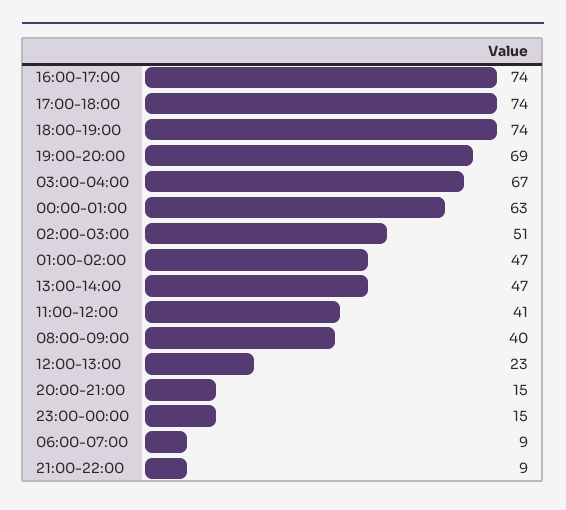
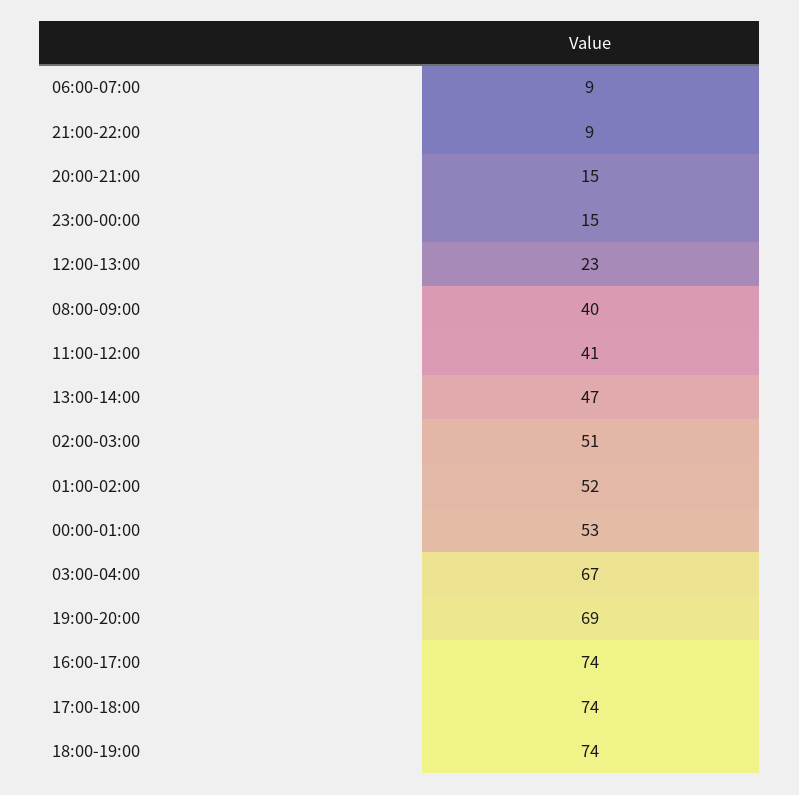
  {
    "16:00-17:00": 74,
    "17:00-18:00": 74,
    "18:00-19:00": 74,
    "19:00-20:00": 69,
    "03:00-04:00": 67,
-   "00:00-01:00": 63,
+   "00:00-01:00": 53,
    "02:00-03:00": 51,
-   "01:00-02:00": 47,
+   "01:00-02:00": 52,
    "13:00-14:00": 47,
    "11:00-12:00": 41,
    "08:00-09:00": 40,
    "12:00-13:00": 23,
    "20:00-21:00": 15,
    "23:00-00:00": 15,
    "06:00-07:00": 9,
    "21:00-22:00": 9
  }

